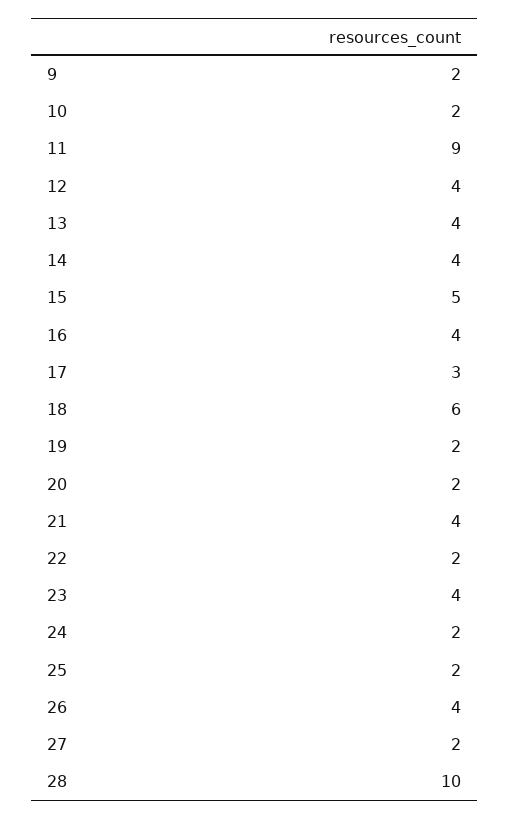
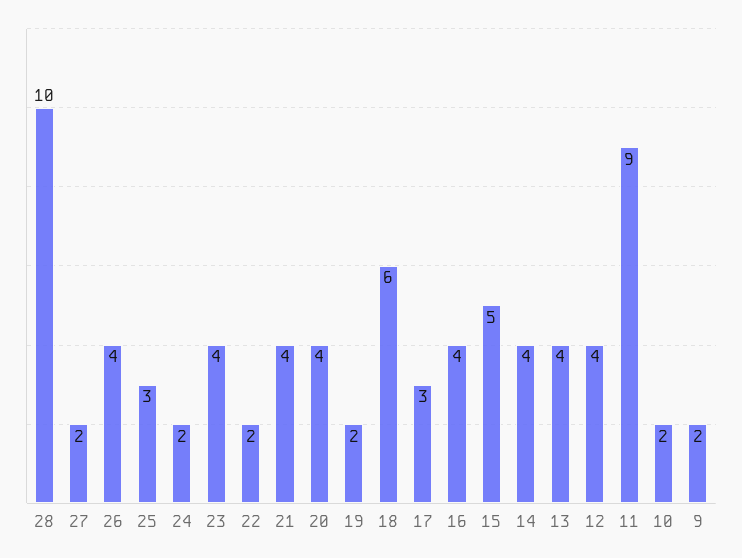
  {
    "9": 2,
    "10": 2,
    "11": 9,
    "12": 4,
    "13": 4,
    "14": 4,
    "15": 5,
    "16": 4,
    "17": 3,
    "18": 6,
    "19": 2,
-   "20": 2,
+   "20": 4,
    "21": 4,
    "22": 2,
    "23": 4,
    "24": 2,
-   "25": 2,
+   "25": 3,
    "26": 4,
    "27": 2,
    "28": 10
  }

